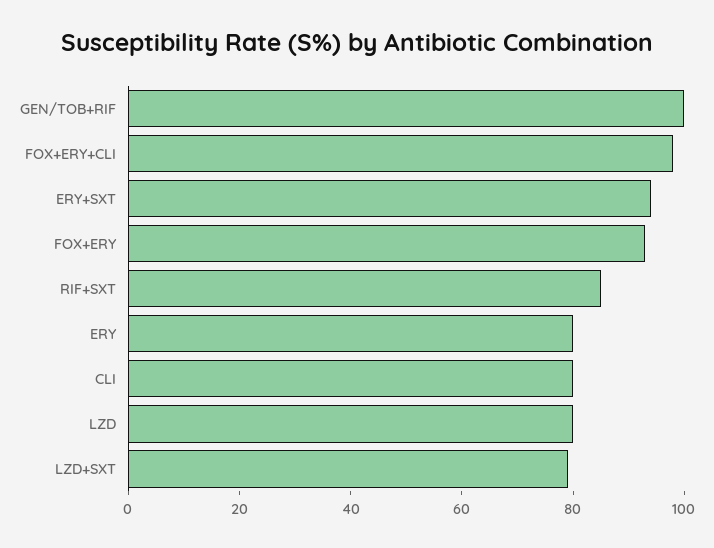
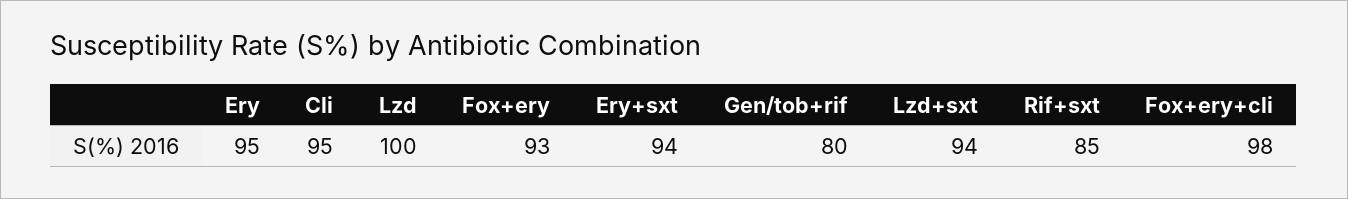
  {
-   "GEN/TOB+RIF": 100,
+   "GEN/TOB+RIF": 80,
    "FOX+ERY+CLI": 98,
    "ERY+SXT": 94,
    "FOX+ERY": 93,
    "RIF+SXT": 85,
-   "ERY": 80,
+   "ERY": 95,
-   "CLI": 80,
+   "CLI": 95,
-   "LZD": 80,
+   "LZD": 100,
-   "LZD+SXT": 80
+   "LZD+SXT": 94
  }

